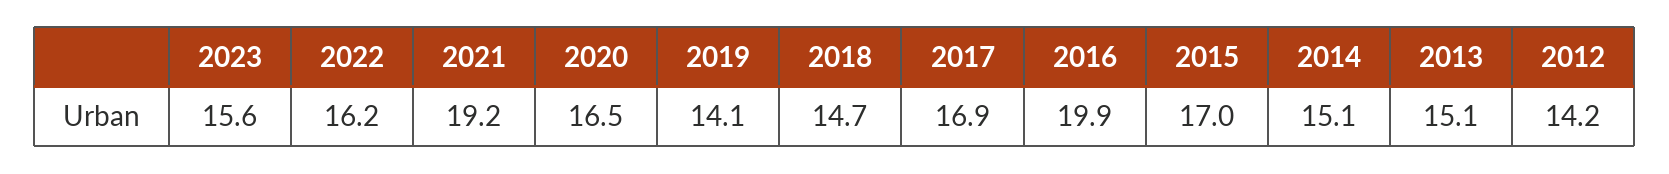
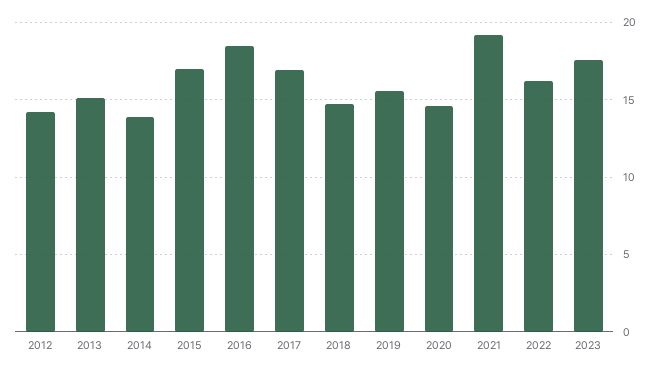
  {
-   "2023": 15.6,
+   "2023": 17.5,
    "2022": 16.2,
    "2021": 19.2,
-   "2020": 16.5,
+   "2020": 14.5,
-   "2019": 14.1,
+   "2019": 15.5,
    "2018": 14.7,
    "2017": 16.9,
-   "2016": 19.9,
+   "2016": 18.5,
    "2015": 17,
-   "2014": 15.1,
+   "2014": 14,
    "2013": 15.1,
    "2012": 14.2
  }

